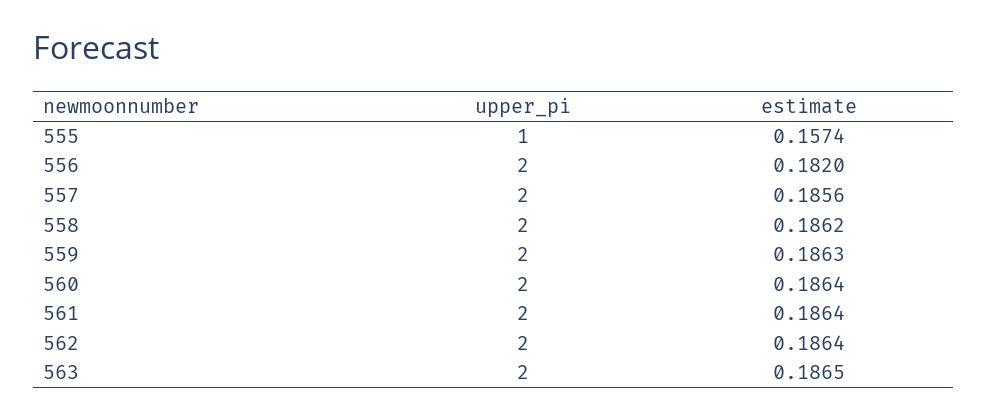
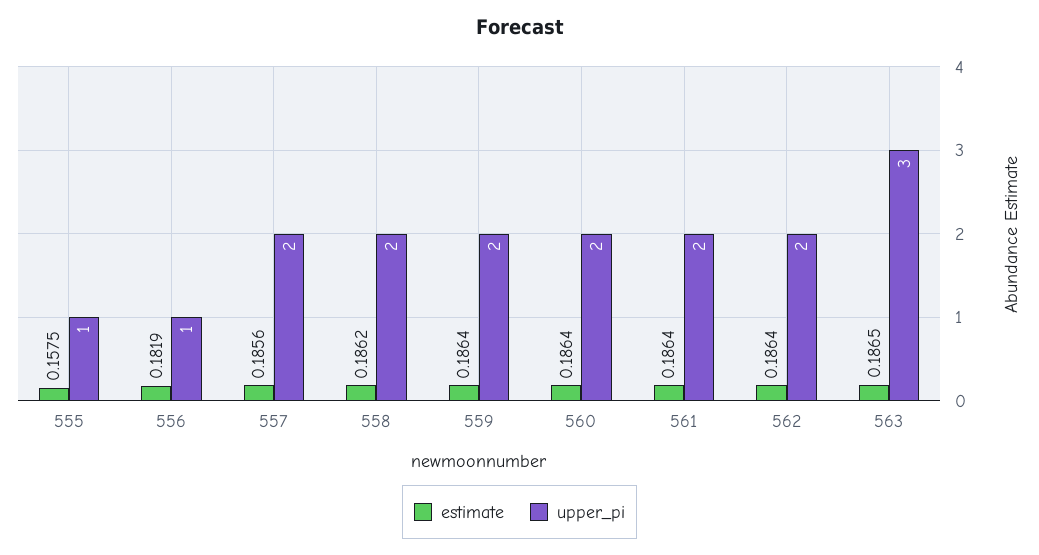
  {
    "upper_pi": {
      "555": 1,
-     "556": 2,
+     "556": 1,
      "557": 2,
      "558": 2,
      "559": 2,
      "560": 2,
      "561": 2,
      "562": 2,
-     "563": 2
+     "563": 3
    },
    "estimate": {
-     "555": 0.1574,
+     "555": 0.1575,
-     "556": 0.182,
+     "556": 0.1819,
      "557": 0.1856,
      "558": 0.1862,
-     "559": 0.1863,
+     "559": 0.1864,
      "560": 0.1864,
      "561": 0.1864,
      "562": 0.1864,
      "563": 0.1865
    }
  }

